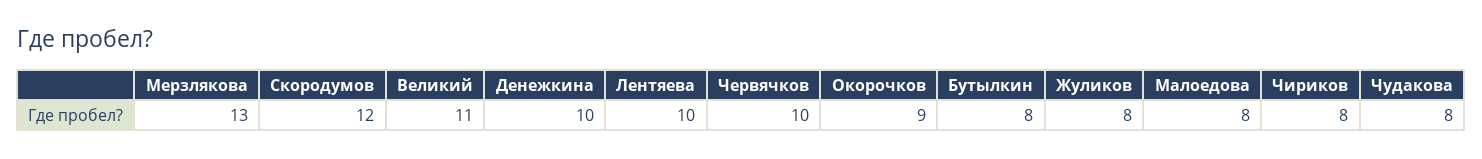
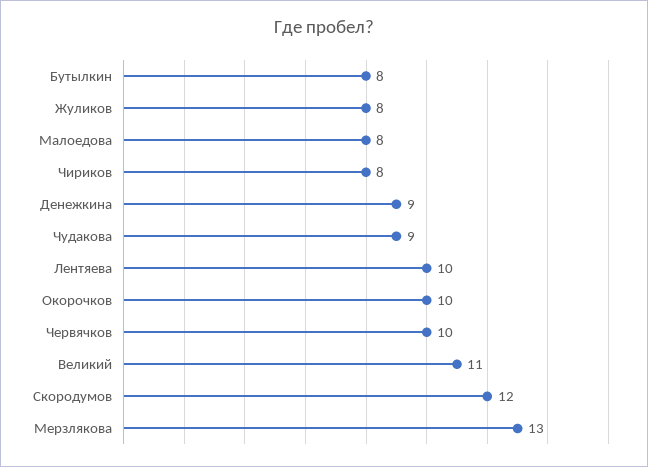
  {
    "Мерзлякова": 13,
    "Скородумов": 12,
    "Великий": 11,
-   "Денежкина": 10,
+   "Денежкина": 9,
    "Лентяева": 10,
    "Червячков": 10,
-   "Окорочков": 9,
+   "Окорочков": 10,
    "Бутылкин": 8,
    "Жуликов": 8,
    "Малоедова": 8,
    "Чириков": 8,
-   "Чудакова": 8
+   "Чудакова": 9
  }

